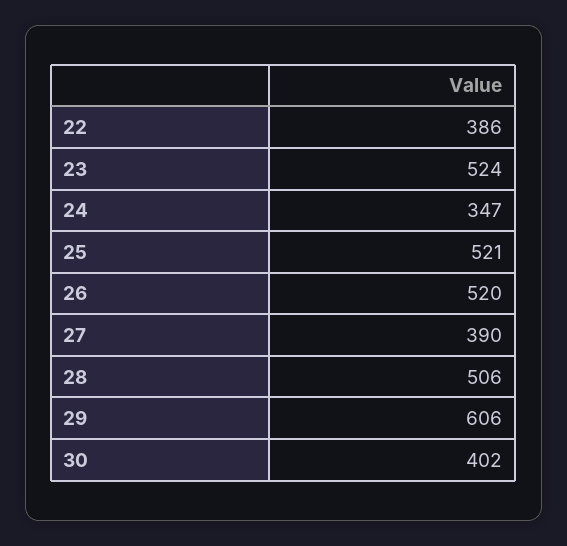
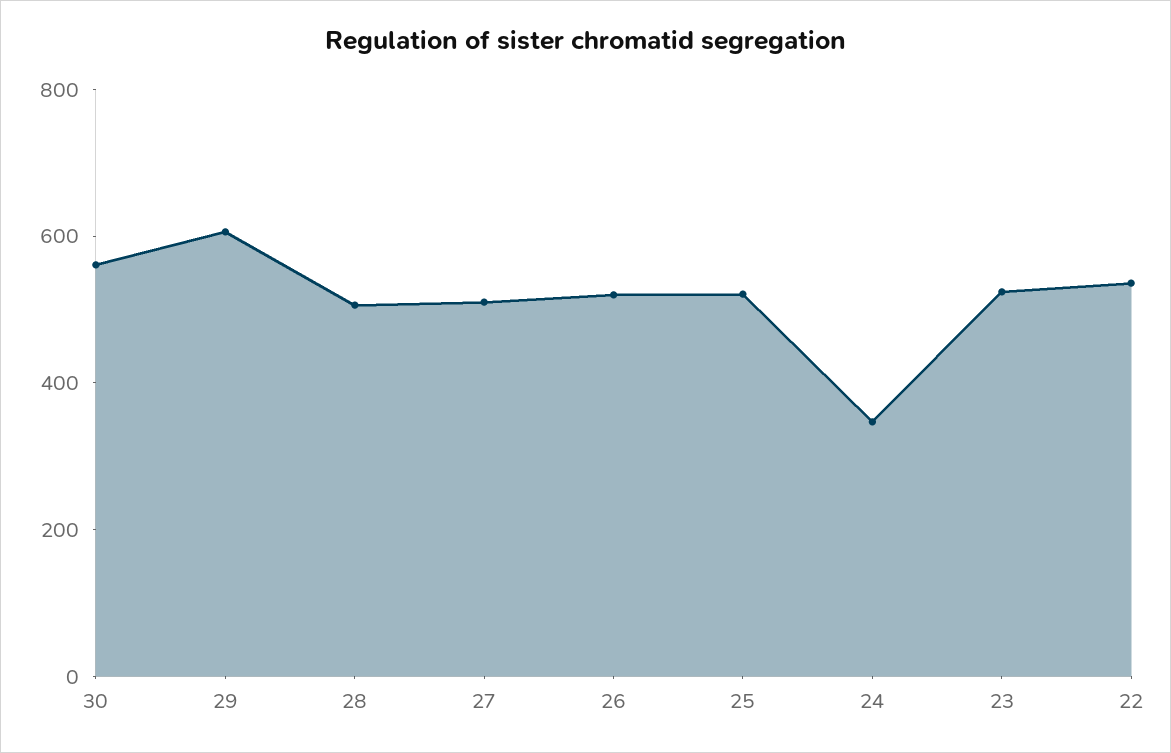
  {
-   "22": 386,
+   "22": 550,
    "23": 524,
    "24": 347,
    "25": 521,
    "26": 520,
-   "27": 390,
+   "27": 500,
    "28": 506,
    "29": 606,
-   "30": 402
+   "30": 550
  }

